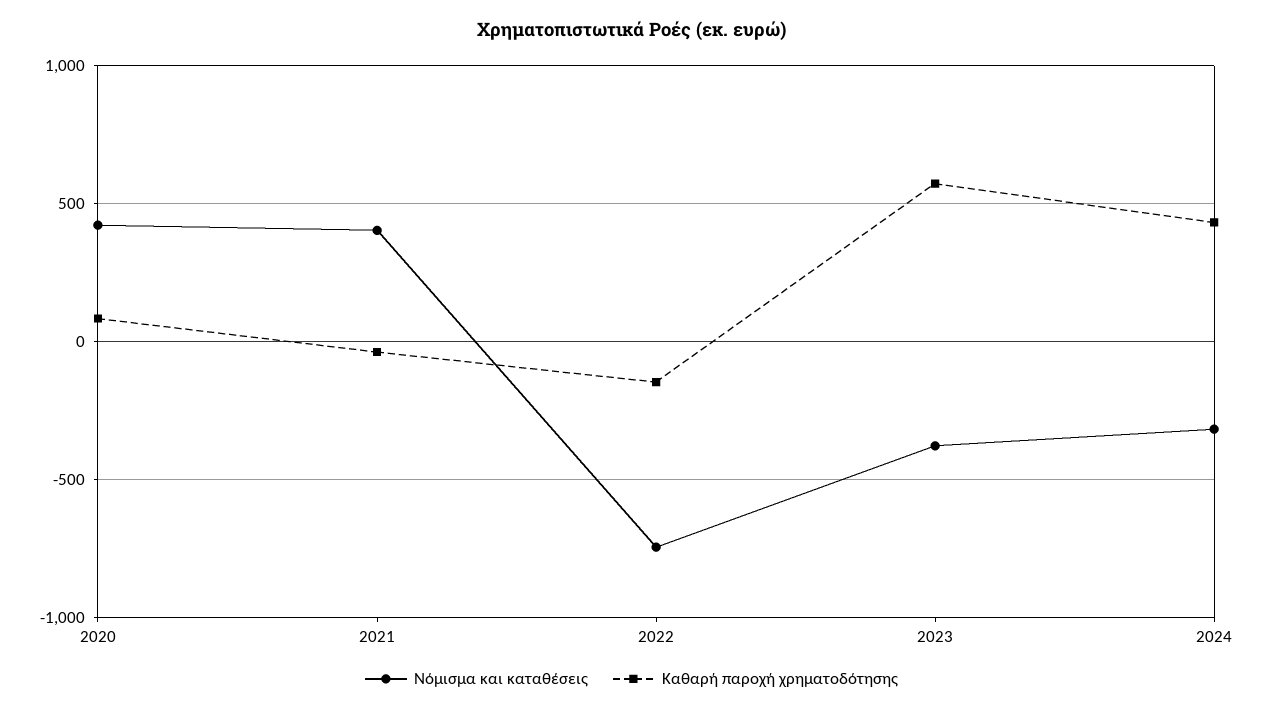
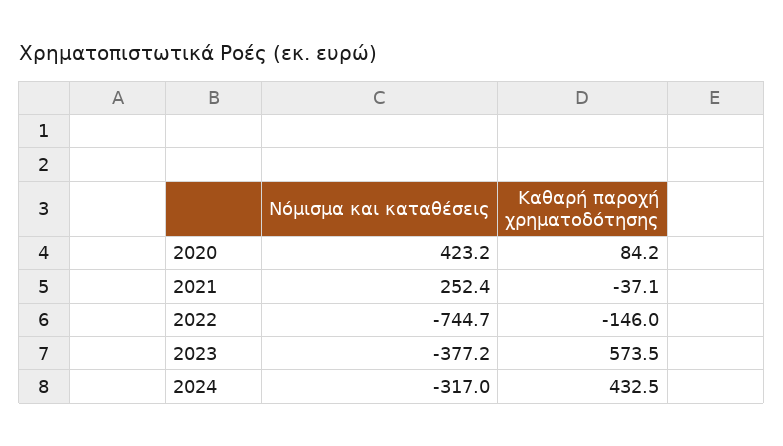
  {
    "Νόμισμα και καταθέσεις": {
      "2020": 423.2,
-     "2021": 400,
+     "2021": 252.4,
      "2022": -744.7,
      "2023": -377.2,
      "2024": -317
    },
    "Καθαρή παροχή χρηματοδότησης": {
      "2020": 84.2,
      "2021": -37.1,
      "2022": -146,
      "2023": 573.5,
      "2024": 432.5
    }
  }

